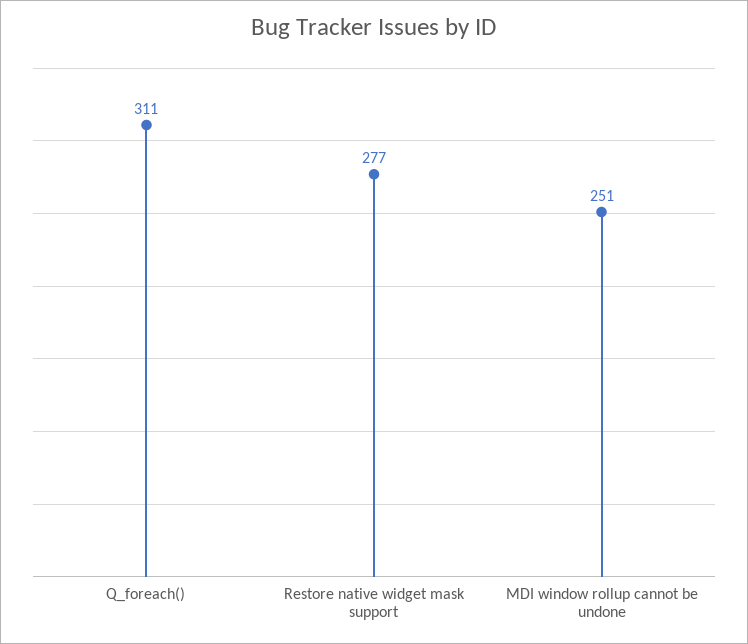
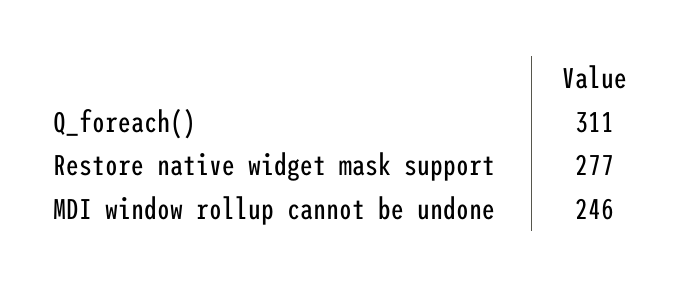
  {
    "Q_foreach()": 311,
    "Restore native widget mask support": 277,
-   "MDI window rollup cannot be undone": 251
+   "MDI window rollup cannot be undone": 246
  }

